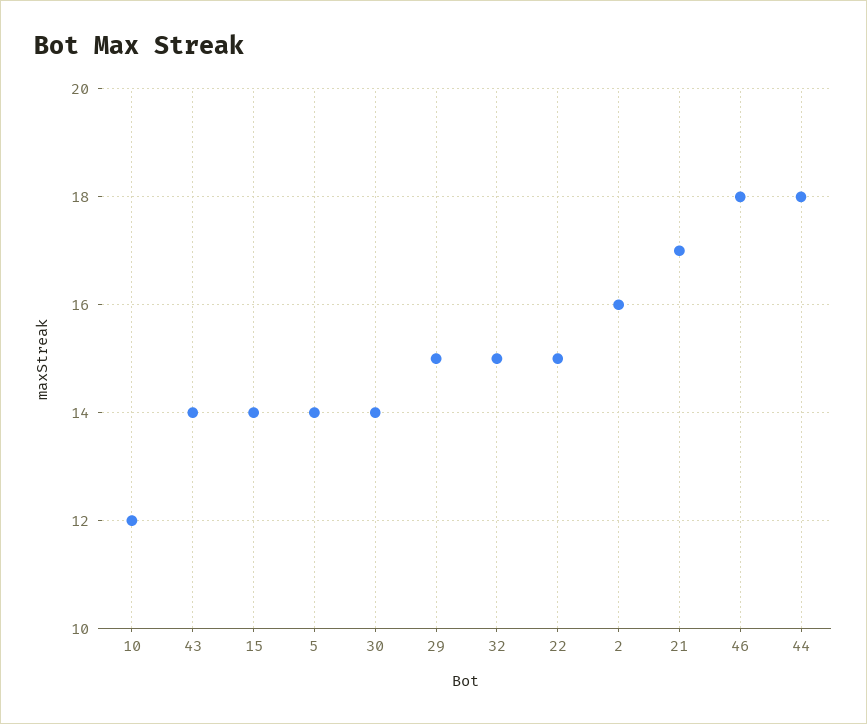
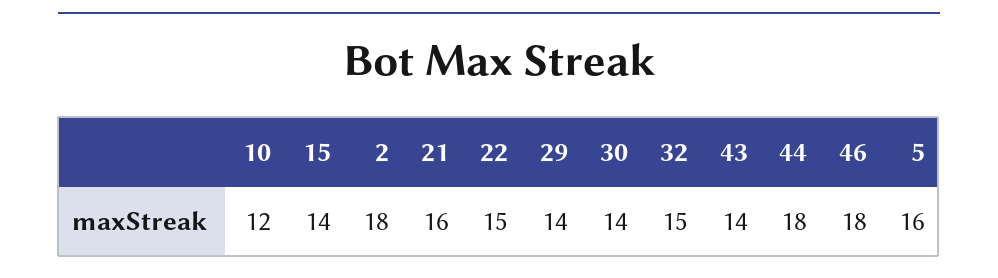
  {
    "10": 12,
    "43": 14,
    "15": 14,
-   "5": 14,
+   "5": 16,
    "30": 14,
-   "29": 15,
+   "29": 14,
    "32": 15,
    "22": 15,
-   "2": 16,
+   "2": 18,
-   "21": 17,
+   "21": 16,
    "46": 18,
    "44": 18
  }

